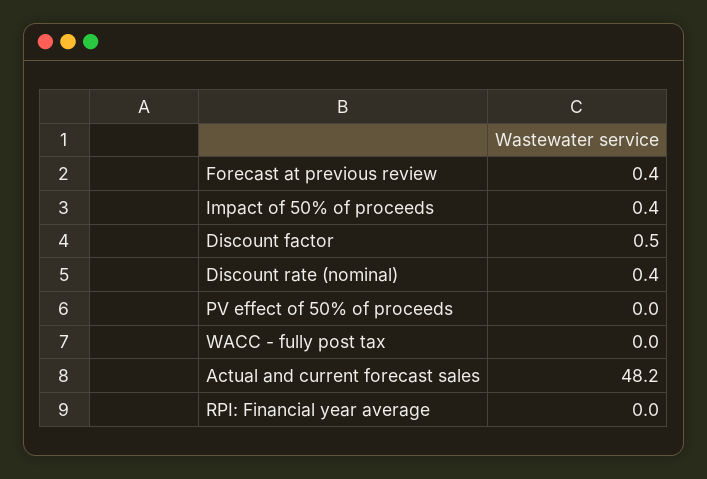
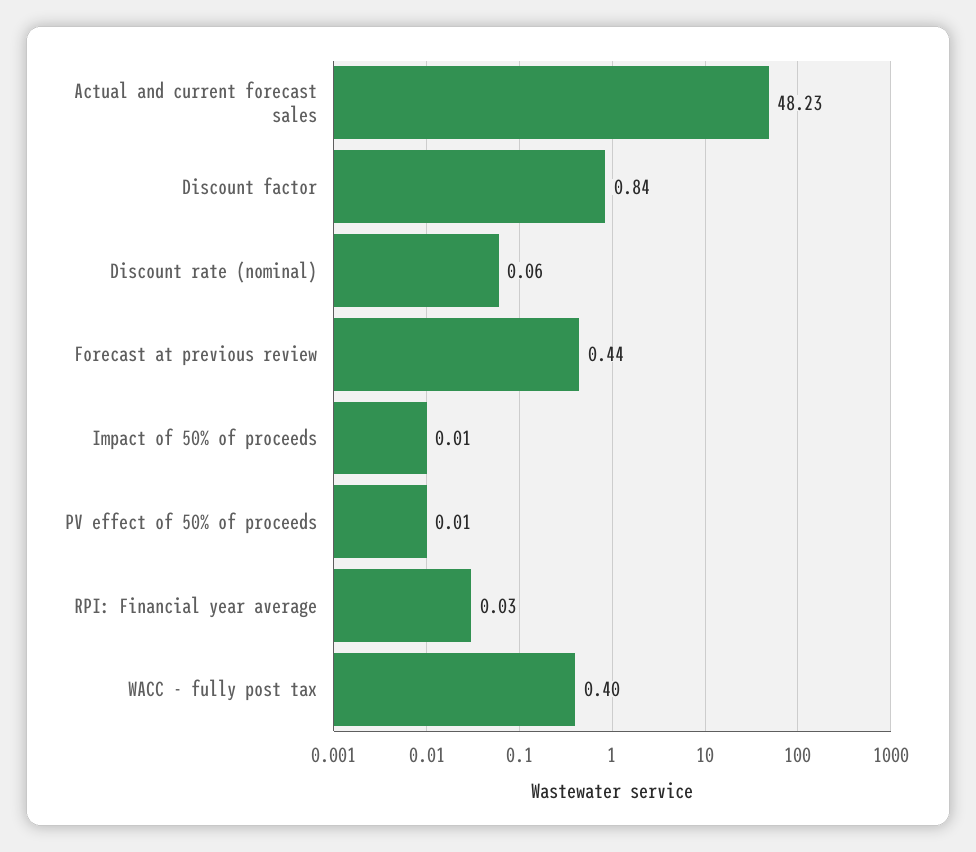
  {
    "Forecast at previous review": 0.44,
-   "Impact of 50% of proceeds": 0.4,
+   "Impact of 50% of proceeds": 0.01,
-   "Discount factor": 0.5,
+   "Discount factor": 0.84,
-   "Discount rate (nominal)": 0.4,
+   "Discount rate (nominal)": 0.06,
    "PV effect of 50% of proceeds": 0.01,
-   "WACC - fully post tax": 0,
+   "WACC - fully post tax": 0.4,
    "Actual and current forecast sales": 48.23,
    "RPI: Financial year average": 0.03
  }

